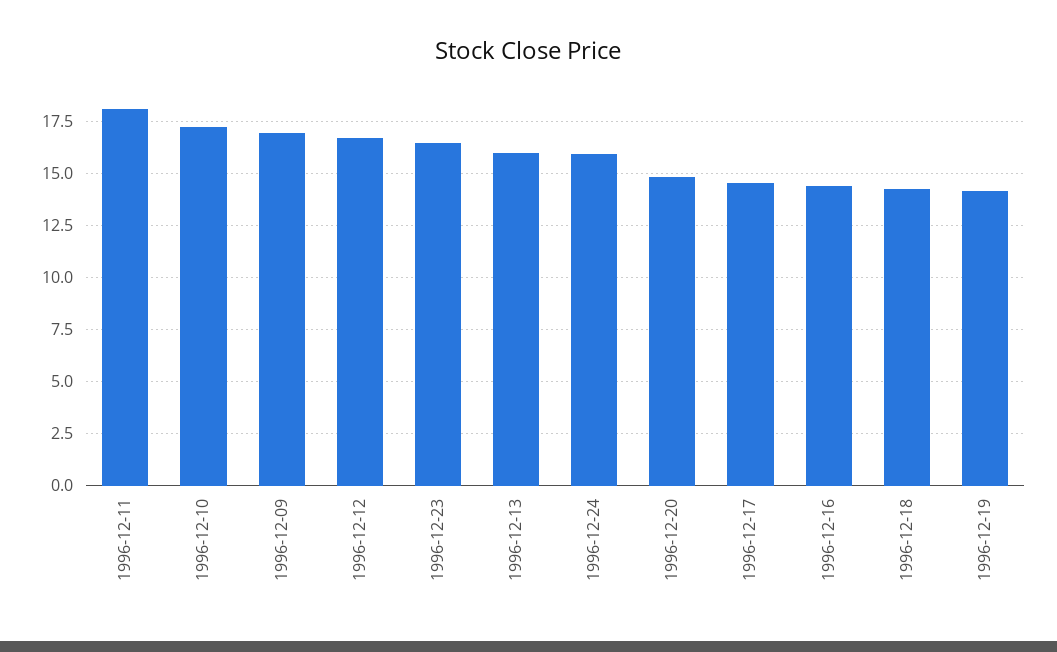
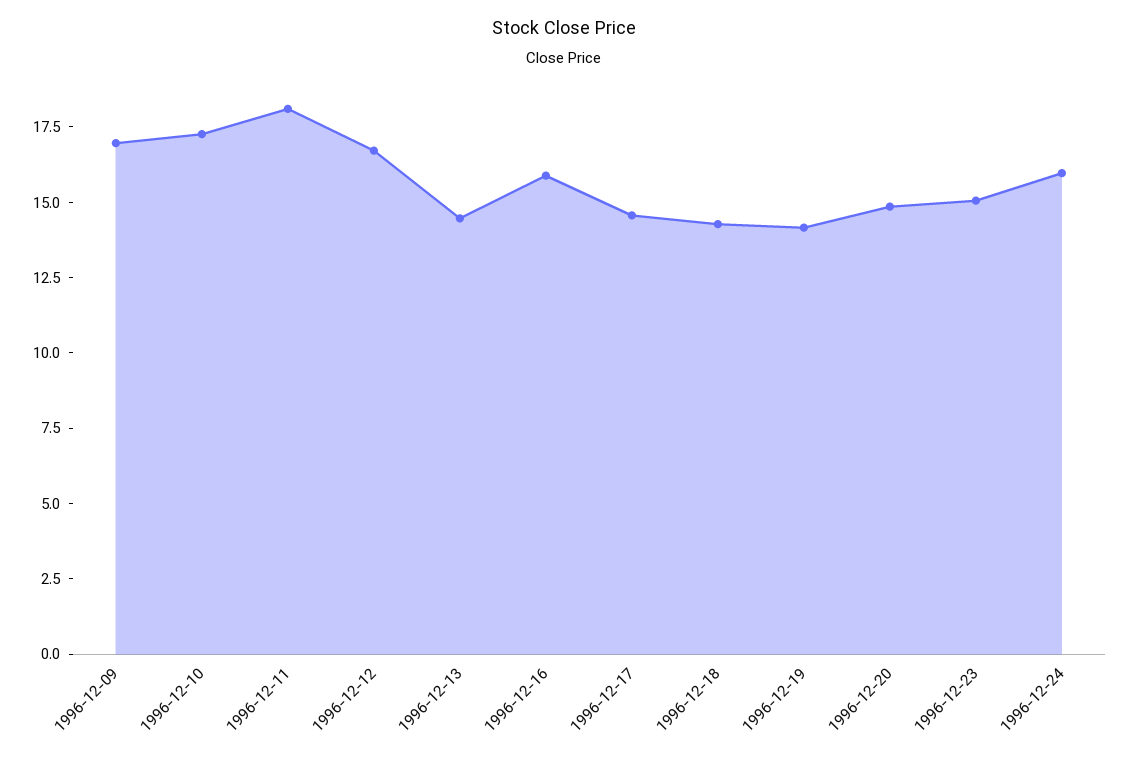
  {
    "1996-12-11": 18,
    "1996-12-10": 17.5,
    "1996-12-09": 17,
    "1996-12-12": 16.5,
-   "1996-12-23": 16.5,
+   "1996-12-23": 15,
-   "1996-12-13": 16,
+   "1996-12-13": 14.5,
    "1996-12-24": 16,
    "1996-12-20": 15,
    "1996-12-17": 14.5,
-   "1996-12-16": 14.5,
+   "1996-12-16": 16,
    "1996-12-18": 14.5,
    "1996-12-19": 14
  }

